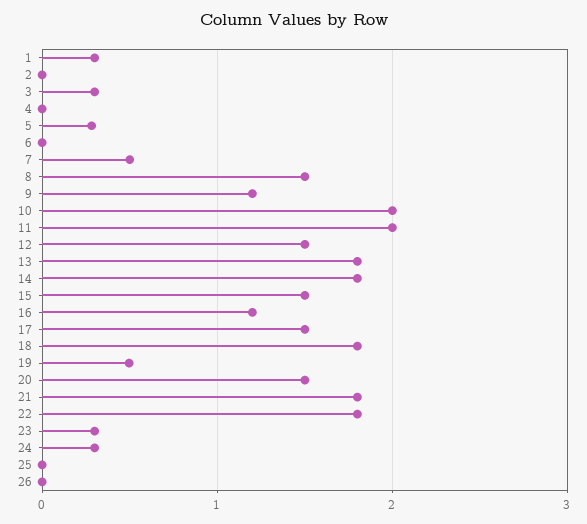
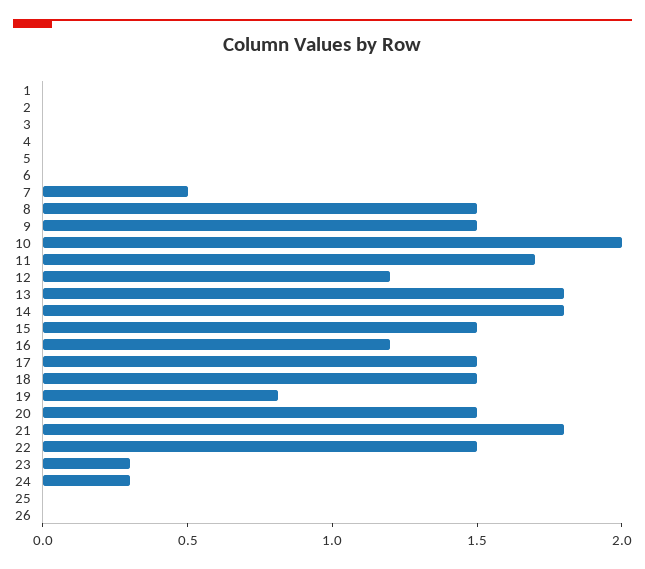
  {
-   "1": 0.3,
+   "1": 0,
    "2": 0,
-   "3": 0.3,
+   "3": 0,
    "4": 0,
-   "5": 0.3,
+   "5": 0,
    "6": 0,
    "7": 0.5,
    "8": 1.5,
-   "9": 1.2,
+   "9": 1.5,
    "10": 2,
-   "11": 2,
+   "11": 1.7,
-   "12": 1.5,
+   "12": 1.2,
    "13": 1.8,
    "14": 1.8,
    "15": 1.5,
    "16": 1.2,
    "17": 1.5,
-   "18": 1.8,
+   "18": 1.5,
-   "19": 0.5,
+   "19": 0.8,
    "20": 1.5,
    "21": 1.8,
-   "22": 1.8,
+   "22": 1.5,
    "23": 0.3,
    "24": 0.3,
    "25": 0,
    "26": 0
  }

